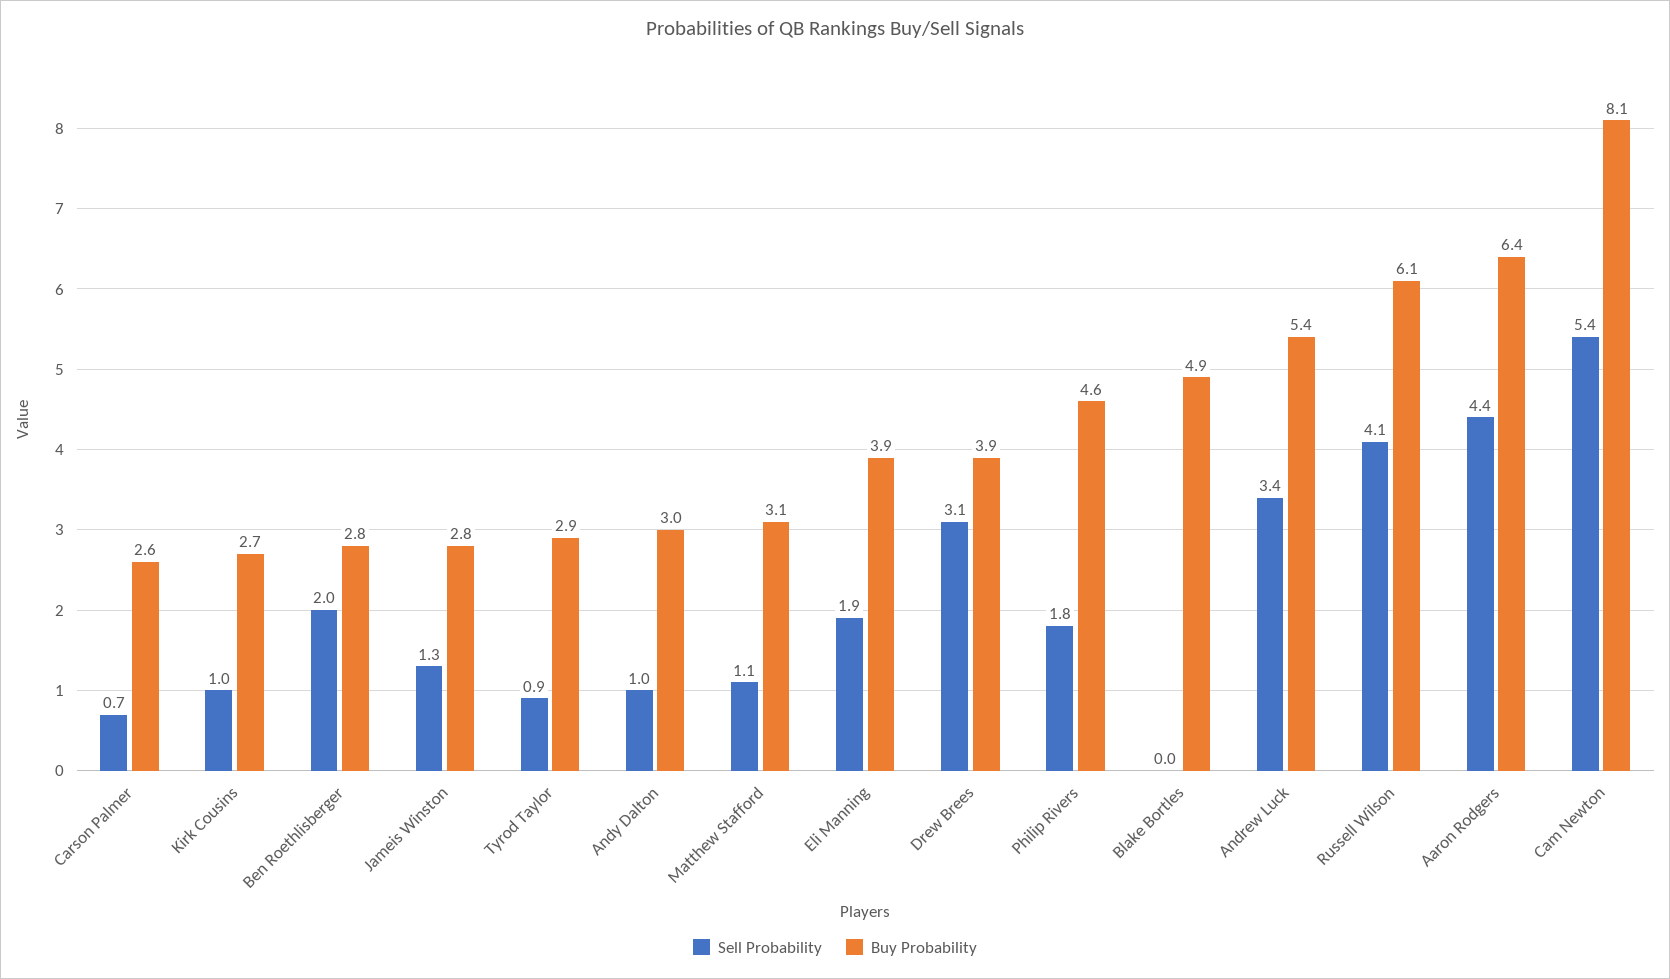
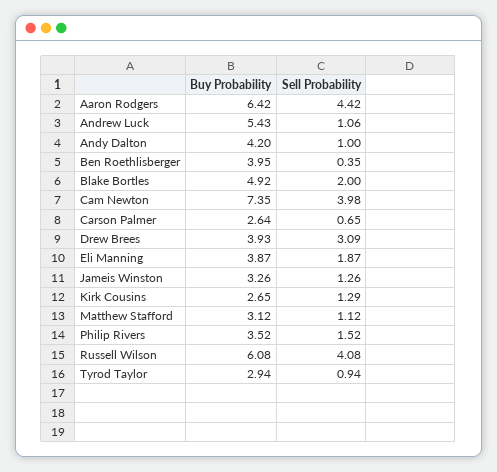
  {
    "Sell Probability": {
      "Carson Palmer": 0.65,
-     "Kirk Cousins": 1,
+     "Kirk Cousins": 1.29,
-     "Ben Roethlisberger": 2,
+     "Ben Roethlisberger": 0.35,
      "Jameis Winston": 1.26,
      "Tyrod Taylor": 0.94,
      "Andy Dalton": 1,
      "Matthew Stafford": 1.12,
      "Eli Manning": 1.87,
      "Drew Brees": 3.09,
-     "Philip Rivers": 1.8,
+     "Philip Rivers": 1.52,
-     "Blake Bortles": 0,
+     "Blake Bortles": 2,
-     "Andrew Luck": 3.4,
+     "Andrew Luck": 1.06,
      "Russell Wilson": 4.08,
      "Aaron Rodgers": 4.42,
-     "Cam Newton": 5.4
+     "Cam Newton": 3.98
    },
    "Buy Probability": {
      "Carson Palmer": 2.64,
      "Kirk Cousins": 2.65,
-     "Ben Roethlisberger": 2.8,
+     "Ben Roethlisberger": 3.95,
-     "Jameis Winston": 2.8,
+     "Jameis Winston": 3.26,
      "Tyrod Taylor": 2.94,
-     "Andy Dalton": 3,
+     "Andy Dalton": 4.2,
      "Matthew Stafford": 3.12,
      "Eli Manning": 3.87,
      "Drew Brees": 3.93,
-     "Philip Rivers": 4.6,
+     "Philip Rivers": 3.52,
      "Blake Bortles": 4.92,
      "Andrew Luck": 5.43,
      "Russell Wilson": 6.08,
      "Aaron Rodgers": 6.42,
-     "Cam Newton": 8.1
+     "Cam Newton": 7.35
    }
  }

